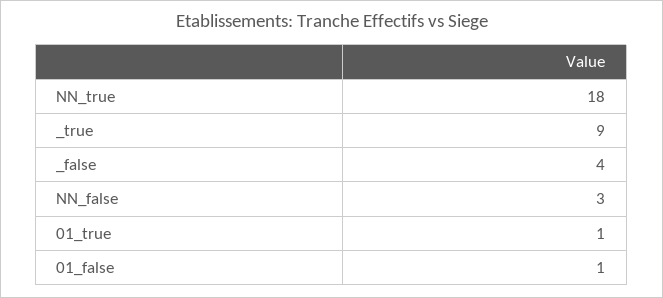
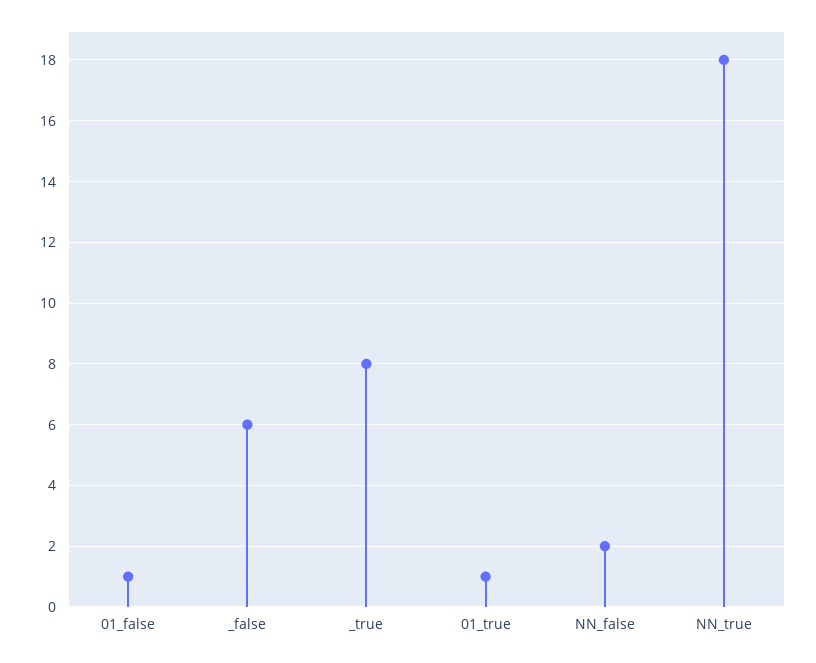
  {
    "NN_true": 18,
-   "_true": 9,
+   "_true": 8,
-   "_false": 4,
+   "_false": 6,
-   "NN_false": 3,
+   "NN_false": 2,
    "01_true": 1,
    "01_false": 1
  }

